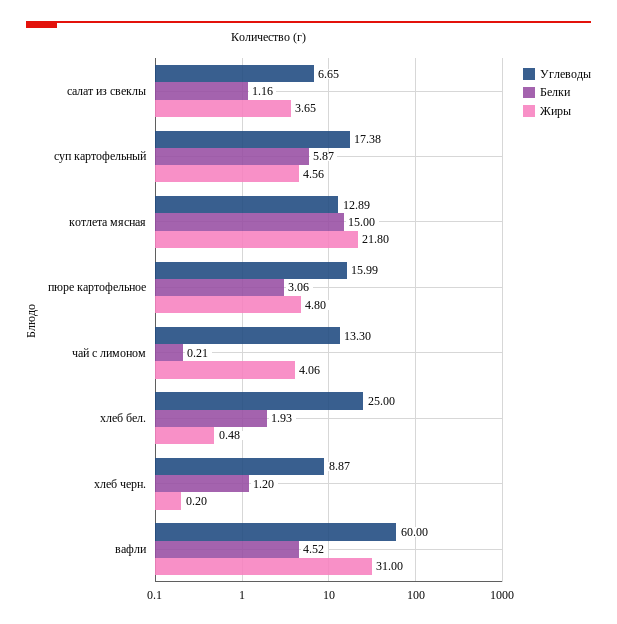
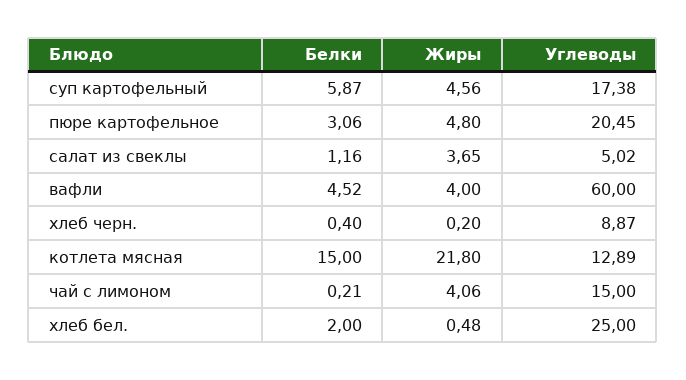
  {
    "Углеводы": {
-     "салат из свеклы": 6.65,
+     "салат из свеклы": 5.02,
      "суп картофельный": 17.38,
      "котлета мясная": 12.89,
-     "пюре картофельное": 15.99,
+     "пюре картофельное": 20.45,
-     "чай с лимоном": 13.3,
+     "чай с лимоном": 15,
      "хлеб бел.": 25,
      "хлеб черн.": 8.87,
      "вафли": 60
    },
    "Белки": {
      "салат из свеклы": 1.16,
      "суп картофельный": 5.87,
      "котлета мясная": 15,
      "пюре картофельное": 3.06,
      "чай с лимоном": 0.21,
-     "хлеб бел.": 1.93,
+     "хлеб бел.": 2,
-     "хлеб черн.": 1.2,
+     "хлеб черн.": 0.4,
      "вафли": 4.52
    },
    "Жиры": {
      "салат из свеклы": 3.65,
      "суп картофельный": 4.56,
      "котлета мясная": 21.8,
      "пюре картофельное": 4.8,
      "чай с лимоном": 4.06,
      "хлеб бел.": 0.48,
      "хлеб черн.": 0.2,
-     "вафли": 31
+     "вафли": 4
    }
  }

